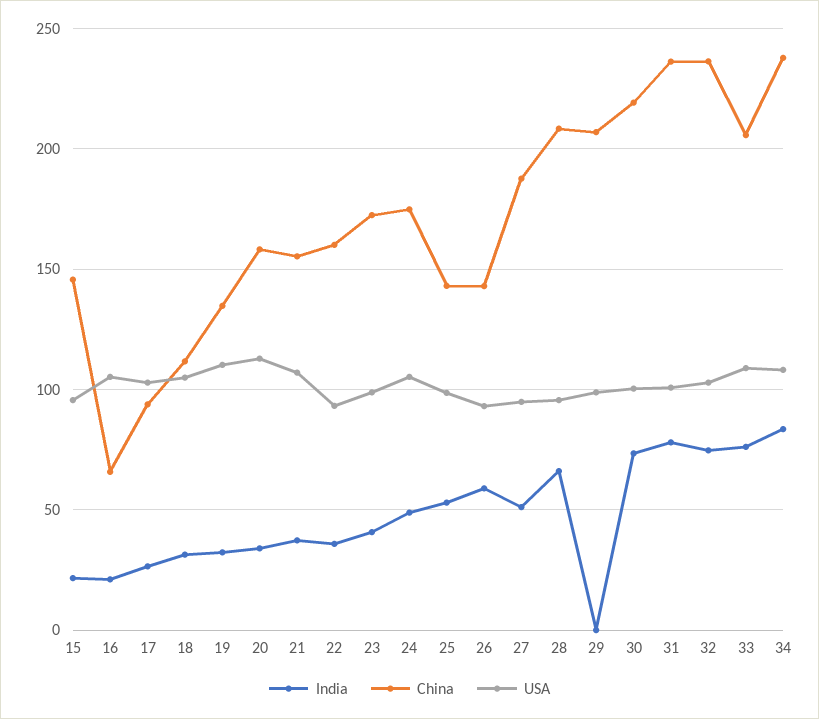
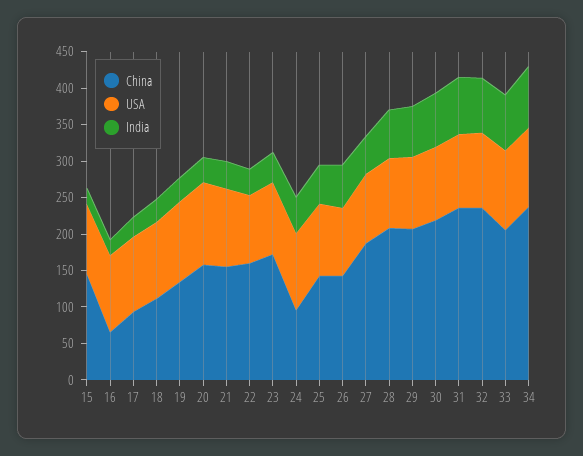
  {
    "India": {
      "15": 20,
      "16": 20,
      "17": 25,
      "18": 30,
      "19": 30,
      "20": 35,
      "21": 35,
      "22": 35,
      "23": 40,
      "24": 50,
      "25": 55,
      "26": 60,
      "27": 50,
      "28": 65,
-     "29": 0,
+     "29": 75,
      "30": 75,
      "31": 80,
      "32": 75,
      "33": 75,
      "34": 85
    },
    "China": {
      "15": 145,
      "16": 65,
      "17": 95,
      "18": 110,
      "19": 135,
      "20": 160,
      "21": 155,
      "22": 160,
      "23": 170,
-     "24": 175,
+     "24": 100,
      "25": 145,
      "26": 145,
      "27": 190,
      "28": 210,
      "29": 205,
      "30": 220,
      "31": 235,
      "32": 235,
      "33": 205,
      "34": 240
    },
    "USA": {
      "15": 95,
      "16": 105,
      "17": 105,
      "18": 105,
      "19": 110,
      "20": 115,
      "21": 105,
      "22": 95,
      "23": 100,
      "24": 105,
      "25": 100,
      "26": 95,
      "27": 95,
      "28": 95,
      "29": 100,
      "30": 100,
      "31": 100,
      "32": 105,
      "33": 110,
      "34": 110
    }
  }

